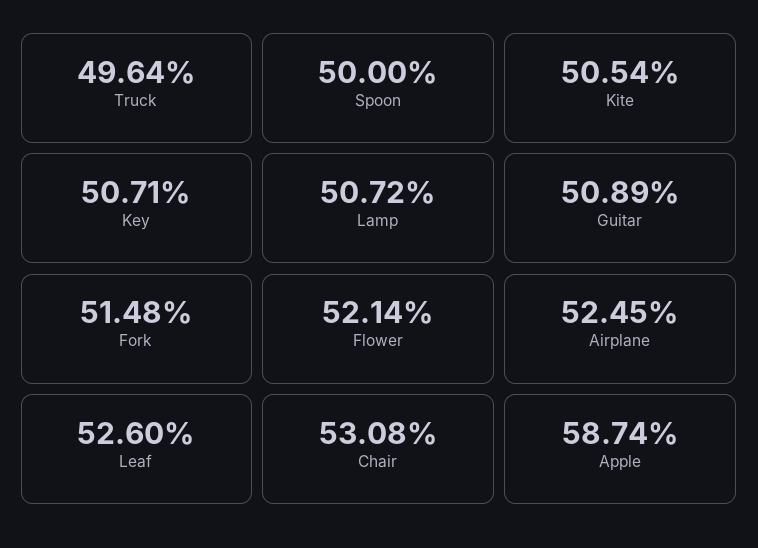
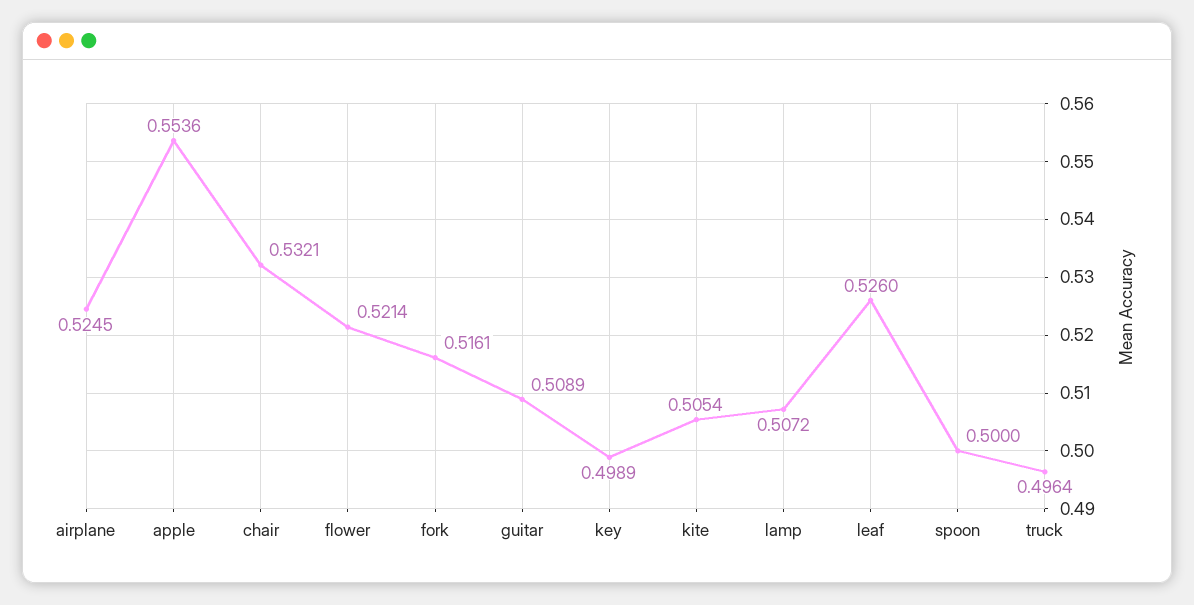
  {
    "Truck": 0.4964,
    "Spoon": 0.5,
    "Kite": 0.5054,
-   "Key": 0.5071,
+   "Key": 0.4989,
    "Lamp": 0.5072,
    "Guitar": 0.5089,
-   "Fork": 0.5148,
+   "Fork": 0.5161,
    "Flower": 0.5214,
    "Airplane": 0.5245,
    "Leaf": 0.526,
-   "Chair": 0.5308,
+   "Chair": 0.5321,
-   "Apple": 0.5874
+   "Apple": 0.5536
  }

